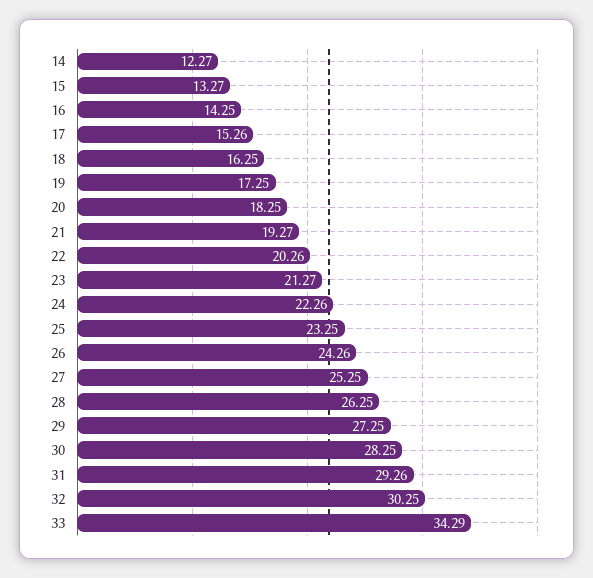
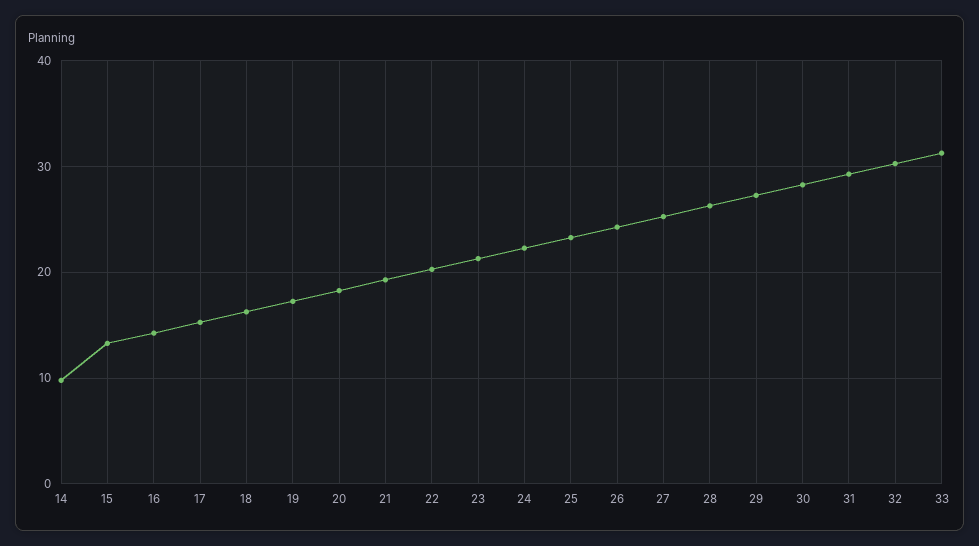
  {
-   "14": 12.27,
+   "14": 10,
    "15": 13.27,
    "16": 14.25,
    "17": 15.26,
    "18": 16.25,
    "19": 17.25,
    "20": 18.25,
    "21": 19.27,
    "22": 20.26,
    "23": 21.27,
    "24": 22.26,
    "25": 23.25,
    "26": 24.26,
    "27": 25.25,
    "28": 26.25,
    "29": 27.25,
    "30": 28.25,
    "31": 29.26,
    "32": 30.25,
-   "33": 34.29
+   "33": 31
  }

